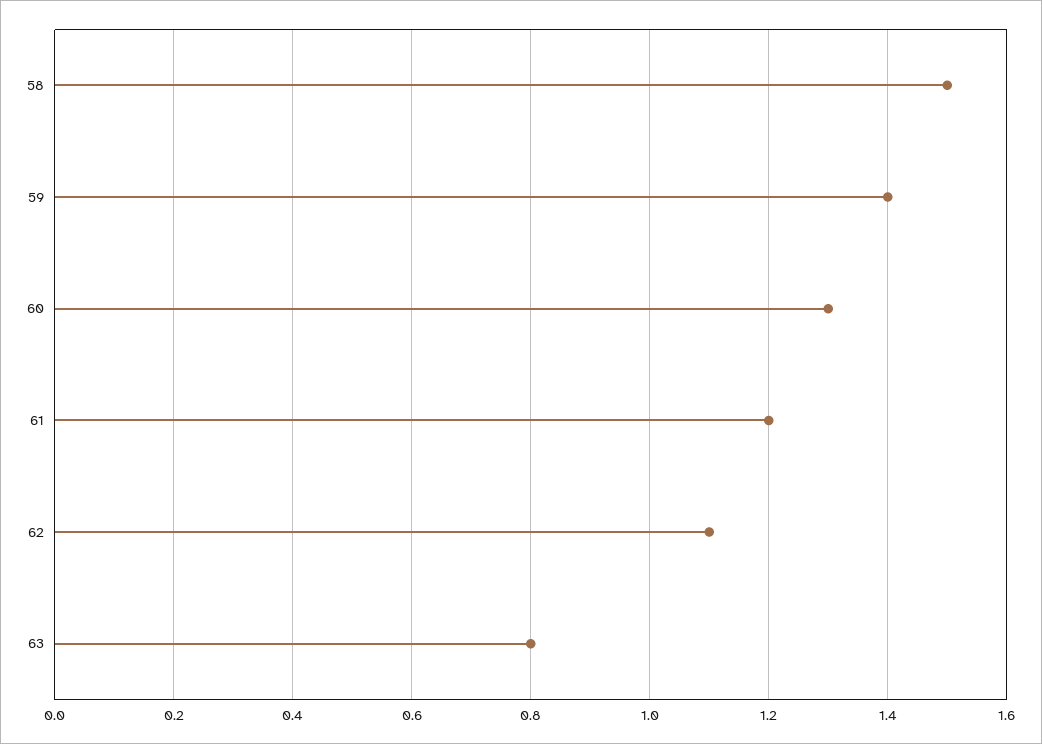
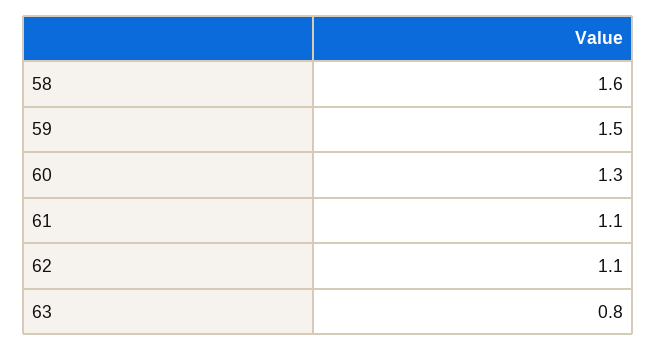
  {
-   "58": 1.5,
+   "58": 1.6,
-   "59": 1.4,
+   "59": 1.5,
    "60": 1.3,
-   "61": 1.2,
+   "61": 1.1,
    "62": 1.1,
    "63": 0.8
  }

